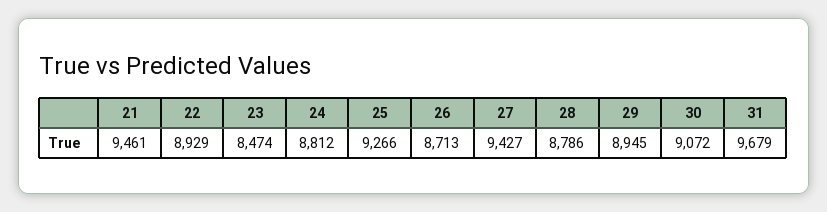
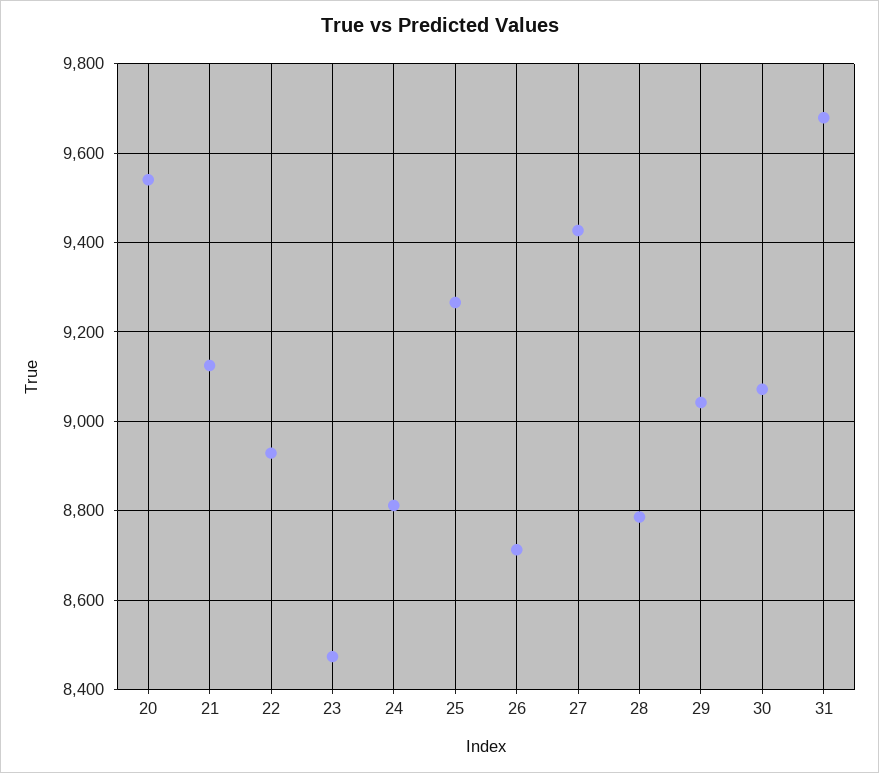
  {
-   "21": 9461,
+   "21": 9120,
    "22": 8929,
    "23": 8474,
    "24": 8812,
    "25": 9266,
    "26": 8713,
    "27": 9427,
    "28": 8786,
-   "29": 8945,
+   "29": 9040,
    "30": 9072,
-   "31": 9679
+   "31": 9679,
+   "20": 9540
  }

